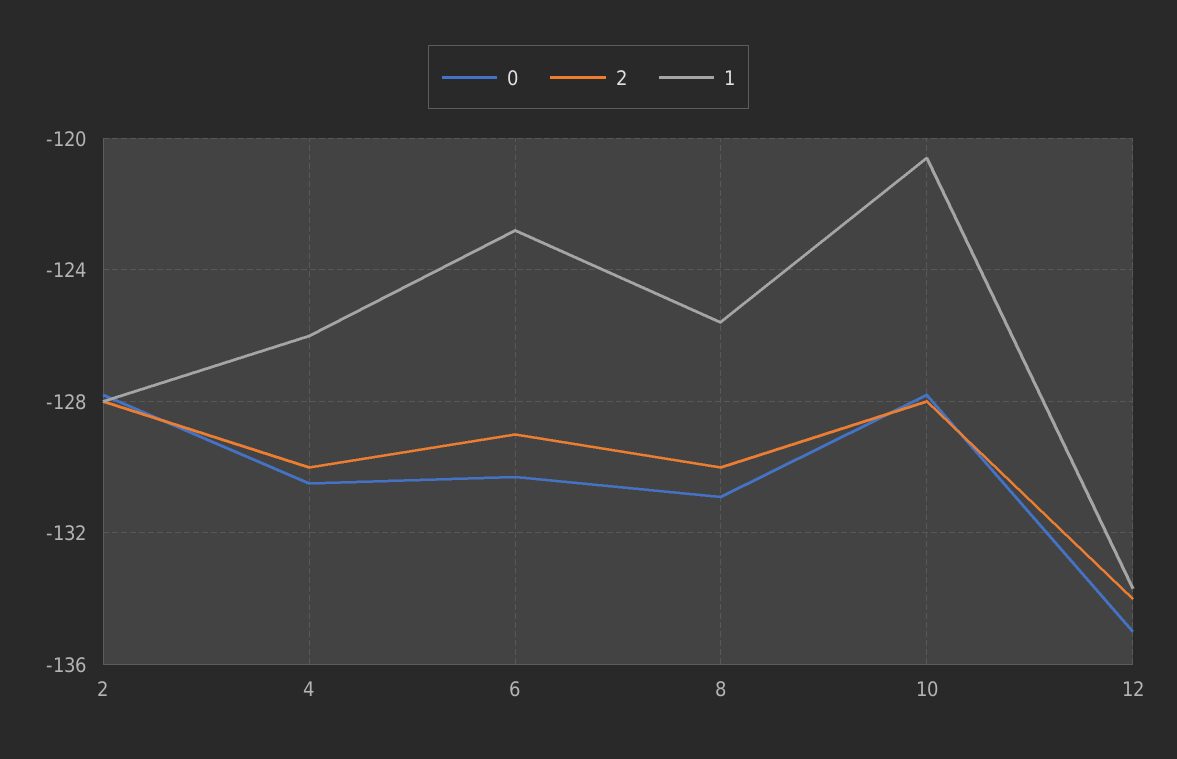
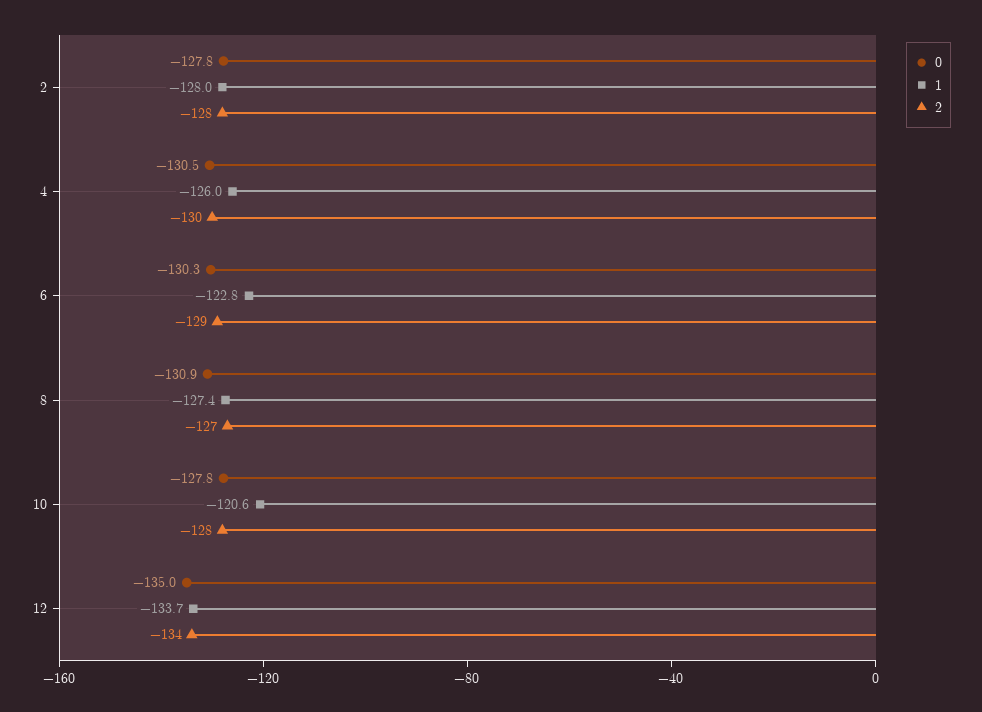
  {
    "0": {
      "2": -127.8,
      "4": -130.5,
      "6": -130.3,
      "8": -130.9,
      "10": -127.8,
      "12": -135
    },
    "2": {
      "2": -128,
      "4": -130,
      "6": -129,
-     "8": -130,
+     "8": -127,
      "10": -128,
      "12": -134
    },
    "1": {
      "2": -128,
      "4": -126,
      "6": -122.8,
-     "8": -125.5,
+     "8": -127.4,
      "10": -120.6,
      "12": -133.7
    }
  }

